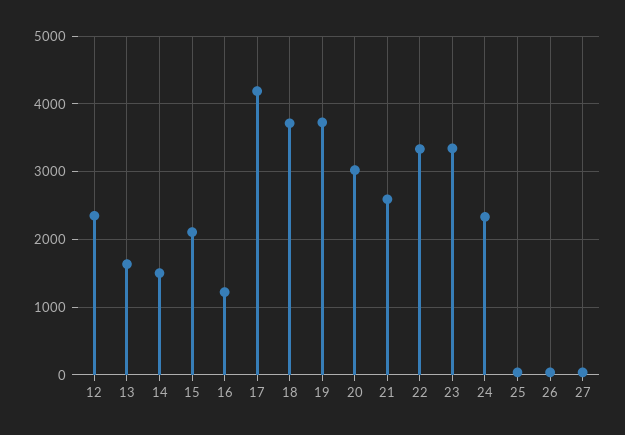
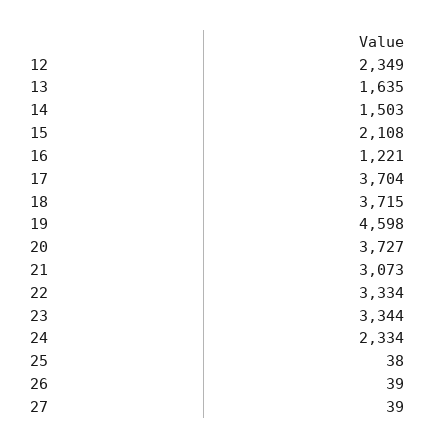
  {
    "12": 2349,
    "13": 1635,
    "14": 1503,
    "15": 2108,
    "16": 1221,
-   "17": 4200,
+   "17": 3704,
    "18": 3715,
-   "19": 3700,
+   "19": 4598,
-   "20": 3000,
+   "20": 3727,
-   "21": 2600,
+   "21": 3073,
    "22": 3334,
    "23": 3344,
    "24": 2334,
    "25": 38,
    "26": 39,
    "27": 39
  }

